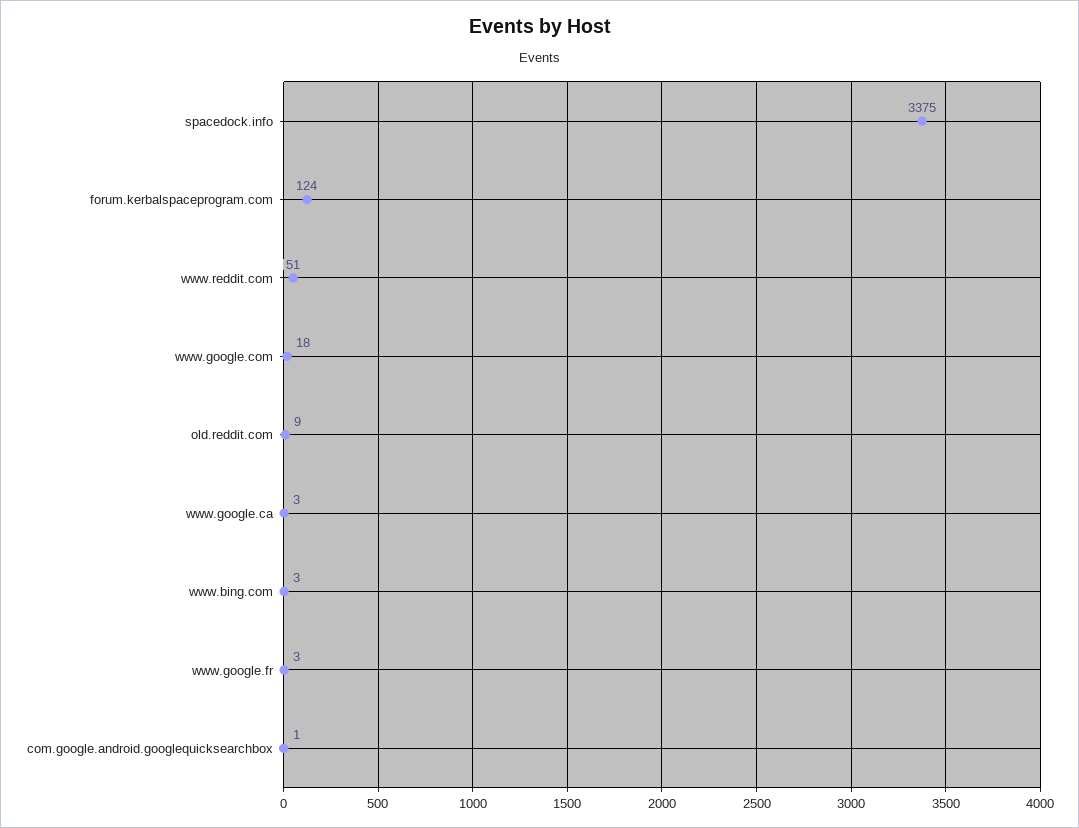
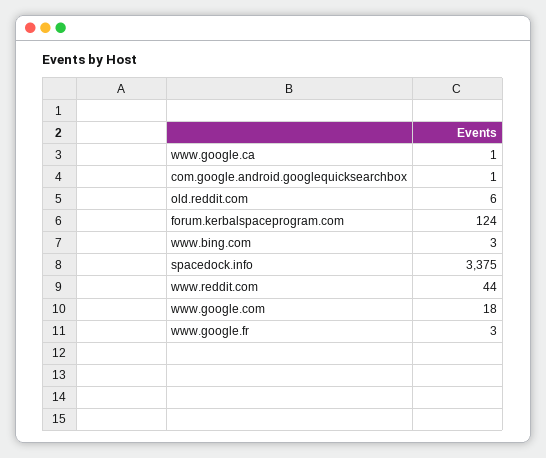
  {
    "spacedock.info": 3375,
    "forum.kerbalspaceprogram.com": 124,
-   "www.reddit.com": 51,
+   "www.reddit.com": 44,
    "www.google.com": 18,
-   "old.reddit.com": 9,
+   "old.reddit.com": 6,
-   "www.google.ca": 3,
+   "www.google.ca": 1,
    "www.bing.com": 3,
    "www.google.fr": 3,
    "com.google.android.googlequicksearchbox": 1
  }

